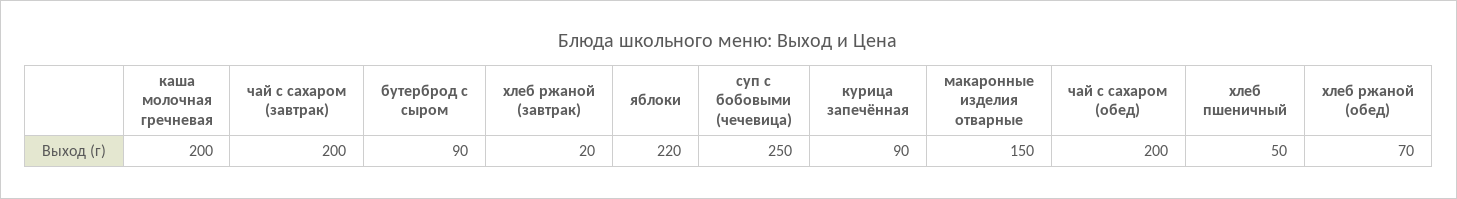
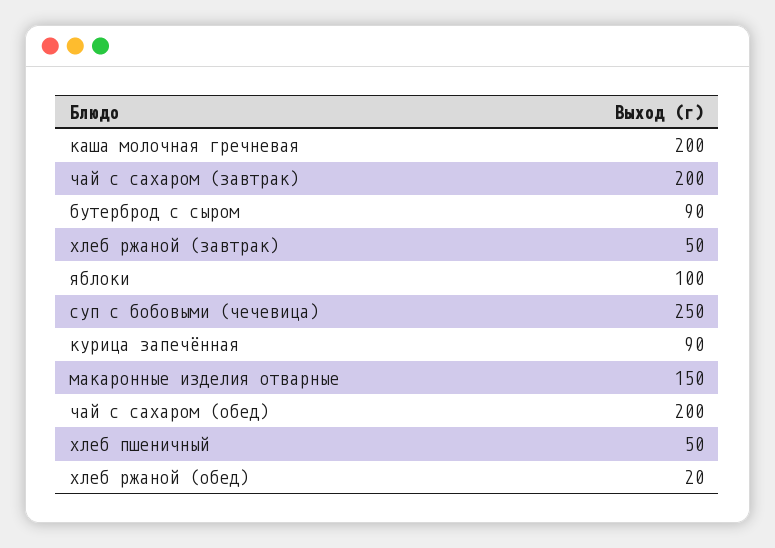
  {
    "каша молочная гречневая": 200,
    "чай с сахаром (завтрак)": 200,
    "бутерброд с сыром": 90,
-   "хлеб ржаной (завтрак)": 20,
+   "хлеб ржаной (завтрак)": 50,
-   "яблоки": 220,
+   "яблоки": 100,
    "суп с бобовыми (чечевица)": 250,
    "курица запечённая": 90,
    "макаронные изделия отварные": 150,
    "чай с сахаром (обед)": 200,
    "хлеб пшеничный": 50,
-   "хлеб ржаной (обед)": 70
+   "хлеб ржаной (обед)": 20
  }

